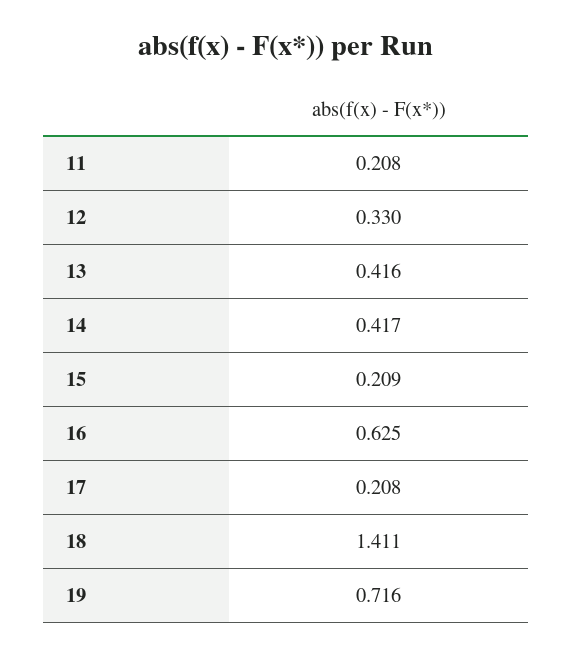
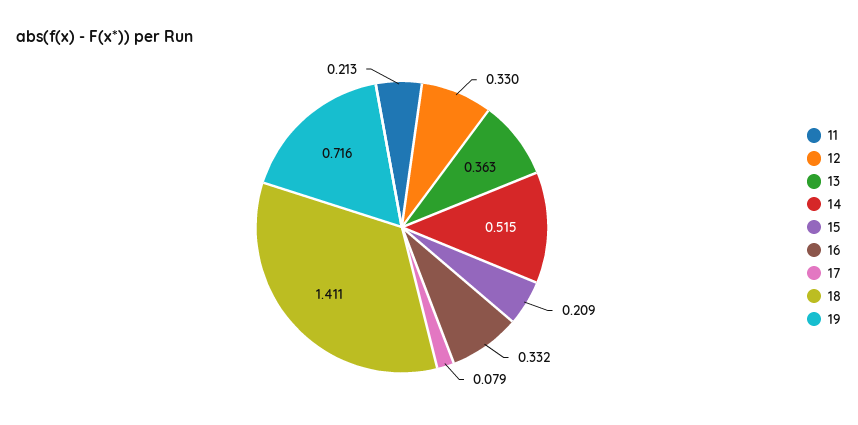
  {
-   "11": 0.208,
+   "11": 0.213,
    "12": 0.33,
-   "13": 0.416,
+   "13": 0.363,
-   "14": 0.417,
+   "14": 0.515,
    "15": 0.209,
-   "16": 0.625,
+   "16": 0.332,
-   "17": 0.208,
+   "17": 0.079,
    "18": 1.411,
    "19": 0.716
  }

